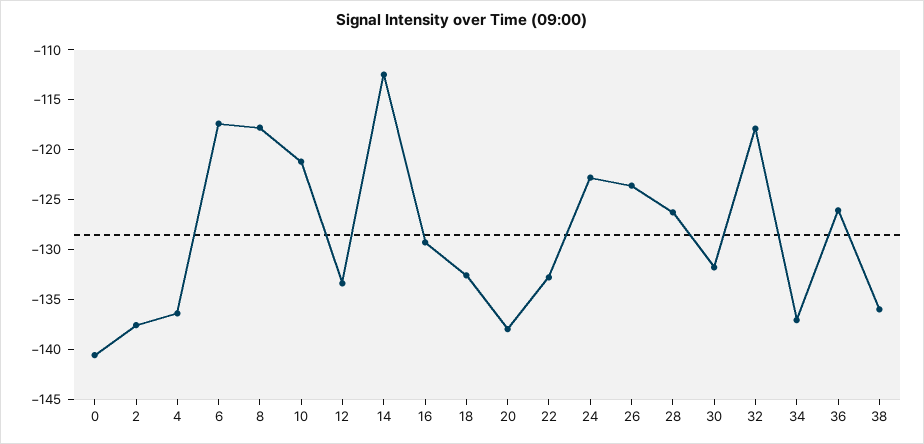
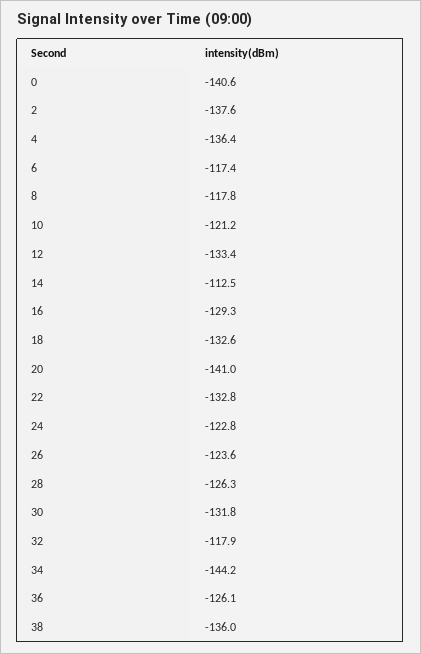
  {
    "0": -140.6,
    "2": -137.6,
    "4": -136.4,
    "6": -117.4,
    "8": -117.8,
    "10": -121.2,
    "12": -133.4,
    "14": -112.5,
    "16": -129.3,
    "18": -132.6,
-   "20": -138,
+   "20": -141,
    "22": -132.8,
    "24": -122.8,
    "26": -123.6,
    "28": -126.3,
    "30": -131.8,
    "32": -117.9,
-   "34": -137,
+   "34": -144.2,
    "36": -126.1,
    "38": -136
  }

